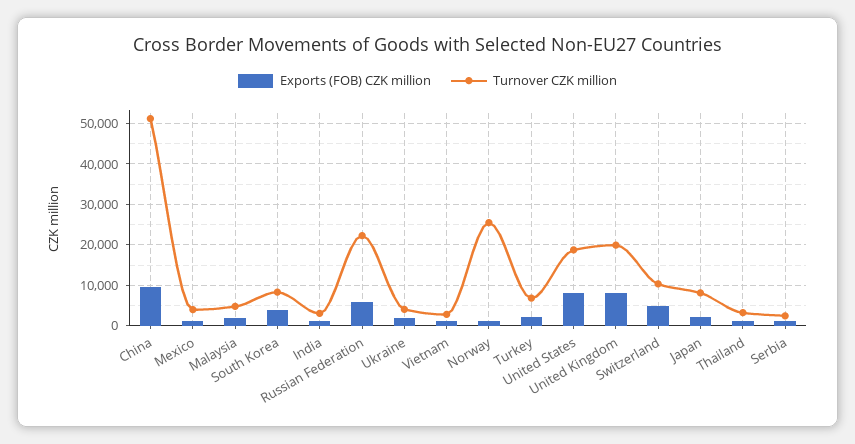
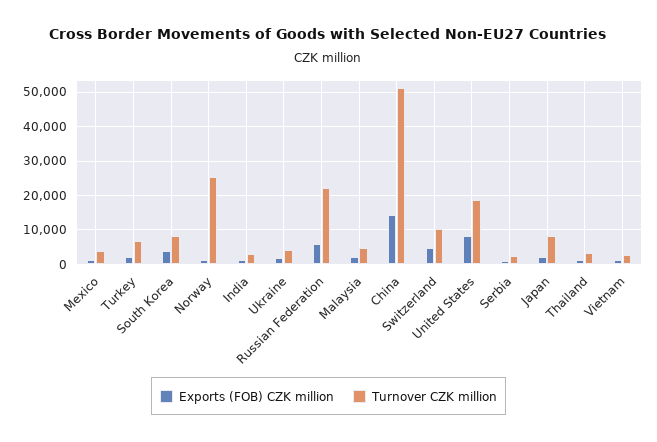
  {
    "Exports (FOB) CZK million": {
-     "China": 10000,
+     "China": 14000,
      "Mexico": 2000,
      "Malaysia": 2000,
      "South Korea": 4000,
      "India": 2000,
      "Russian Federation": 6000,
      "Ukraine": 2000,
      "Vietnam": 2000,
      "Norway": 2000,
      "Turkey": 2000,
      "United States": 8000,
-     "United Kingdom": 8000,
      "Switzerland": 4000,
      "Japan": 2000,
      "Thailand": 2000,
      "Serbia": 2000
    },
    "Turnover CZK million": {
      "China": 52000,
      "Mexico": 4000,
      "Malaysia": 4000,
      "South Korea": 8000,
      "India": 4000,
      "Russian Federation": 22000,
      "Ukraine": 4000,
      "Vietnam": 2000,
      "Norway": 26000,
      "Turkey": 6000,
      "United States": 18000,
-     "United Kingdom": 20000,
      "Switzerland": 10000,
      "Japan": 8000,
      "Thailand": 4000,
      "Serbia": 2000
    }
  }

